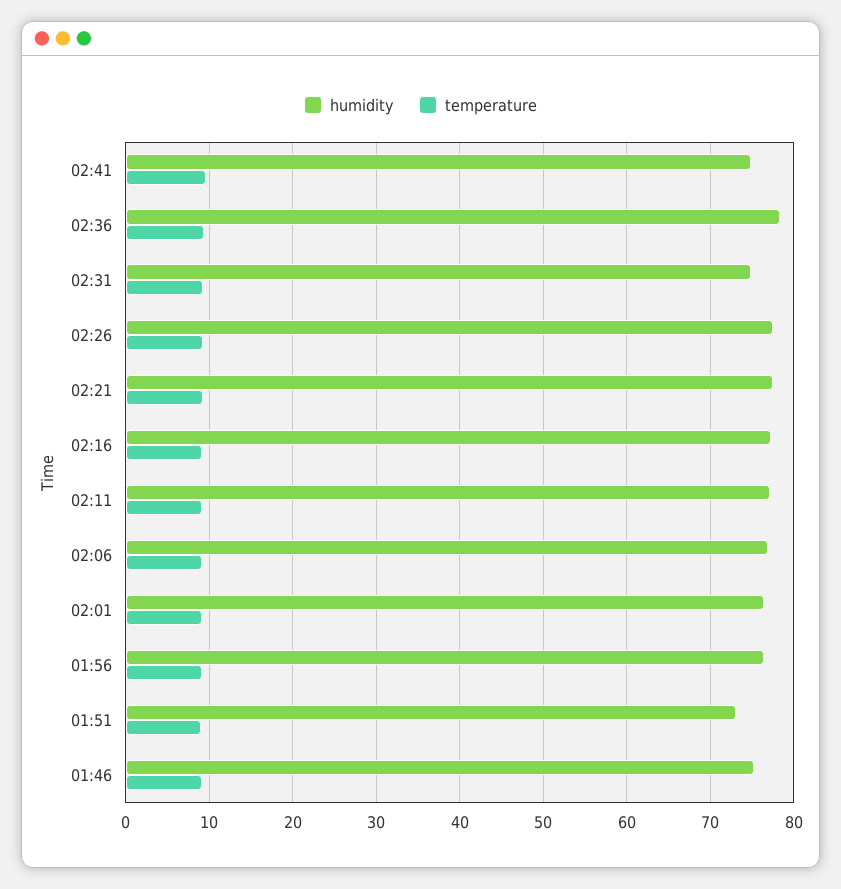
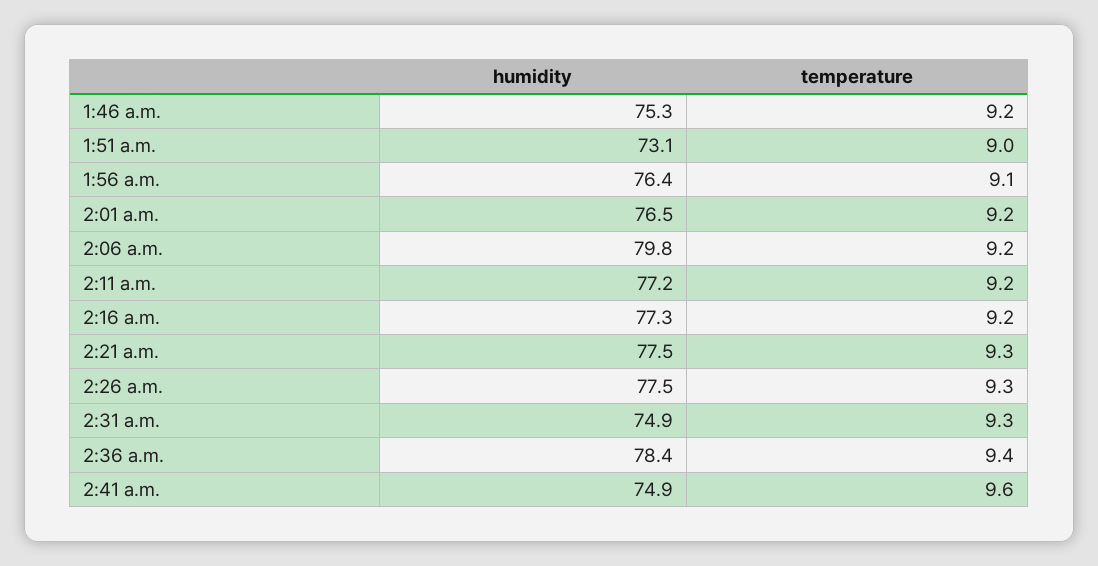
  {
    "humidity": {
      "02:41": 74.9,
      "02:36": 78.4,
      "02:31": 74.9,
      "02:26": 77.5,
      "02:21": 77.5,
      "02:16": 77.3,
      "02:11": 77.2,
-     "02:06": 77,
+     "02:06": 79.8,
      "02:01": 76.5,
      "01:56": 76.4,
      "01:51": 73.1,
      "01:46": 75.3
    },
    "temperature": {
      "02:41": 9.6,
      "02:36": 9.4,
      "02:31": 9.3,
      "02:26": 9.3,
      "02:21": 9.3,
      "02:16": 9.2,
      "02:11": 9.2,
      "02:06": 9.2,
      "02:01": 9.2,
      "01:56": 9.1,
      "01:51": 9,
      "01:46": 9.2
    }
  }

